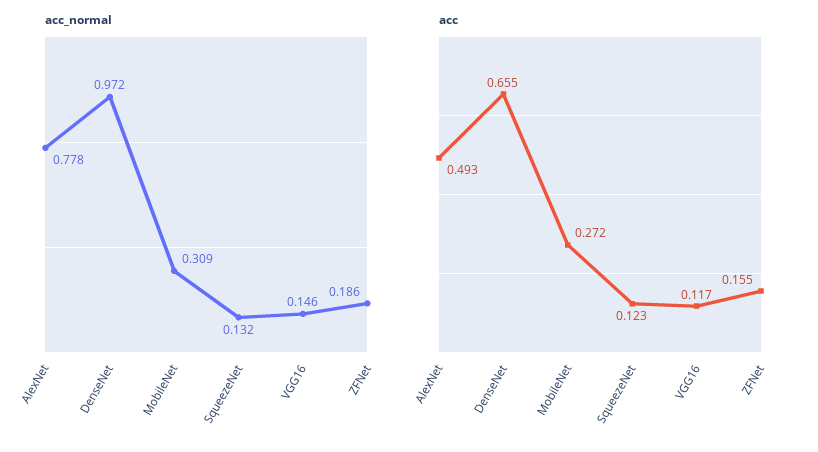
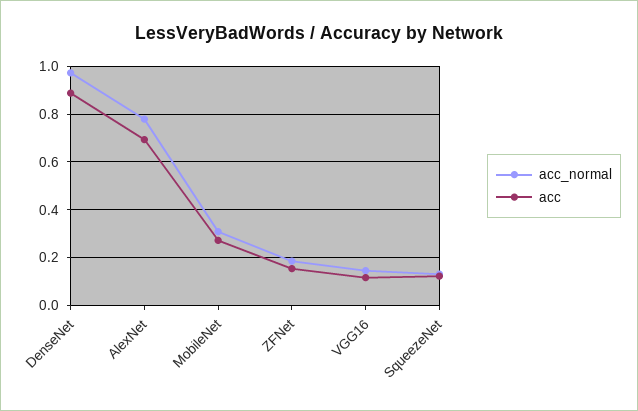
  {
    "acc_normal": {
      "AlexNet": 0.778,
      "DenseNet": 0.972,
      "MobileNet": 0.309,
      "SqueezeNet": 0.132,
      "VGG16": 0.146,
      "ZFNet": 0.186
    },
    "acc": {
-     "AlexNet": 0.493,
+     "AlexNet": 0.7,
-     "DenseNet": 0.655,
+     "DenseNet": 0.9,
      "MobileNet": 0.272,
      "SqueezeNet": 0.123,
      "VGG16": 0.117,
      "ZFNet": 0.155
    }
  }

